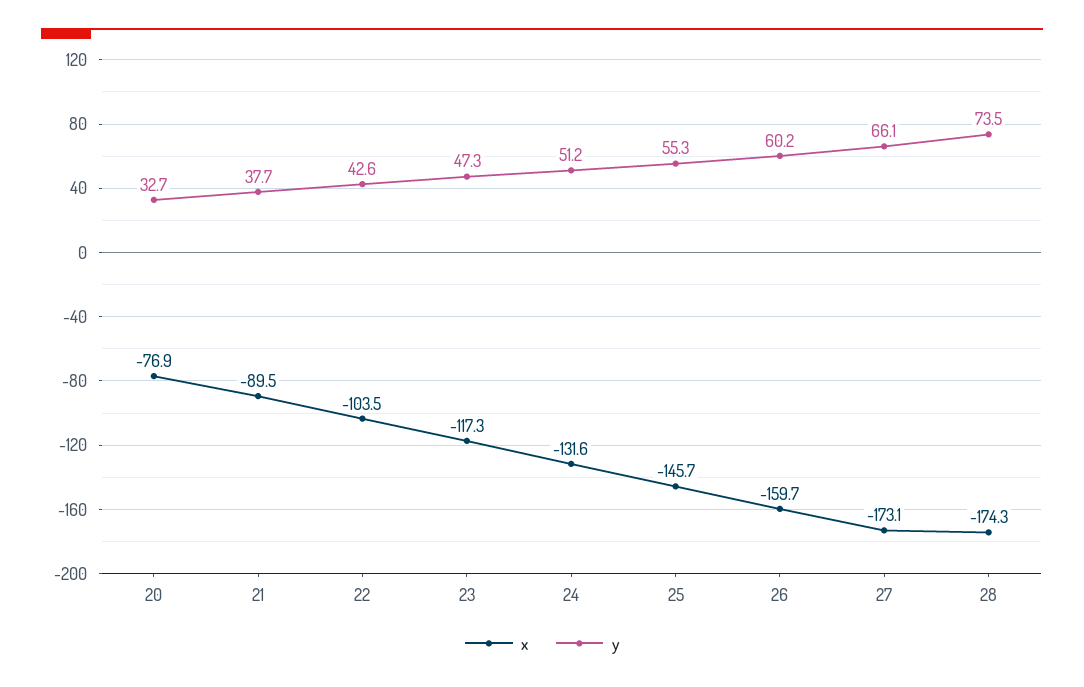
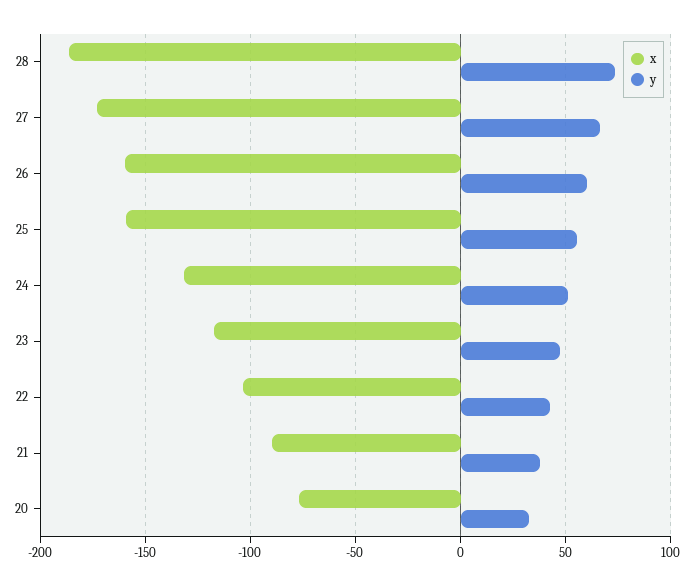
  {
    "x": {
      "20": -76.9,
      "21": -89.5,
      "22": -103.5,
      "23": -117.3,
      "24": -131.6,
-     "25": -145.7,
+     "25": -160,
      "26": -159.7,
      "27": -173.1,
-     "28": -174.3
+     "28": -185
    },
    "y": {
      "20": 32.7,
      "21": 37.7,
      "22": 42.6,
      "23": 47.3,
      "24": 51.2,
      "25": 55.3,
      "26": 60.2,
      "27": 66.1,
      "28": 73.5
    }
  }

